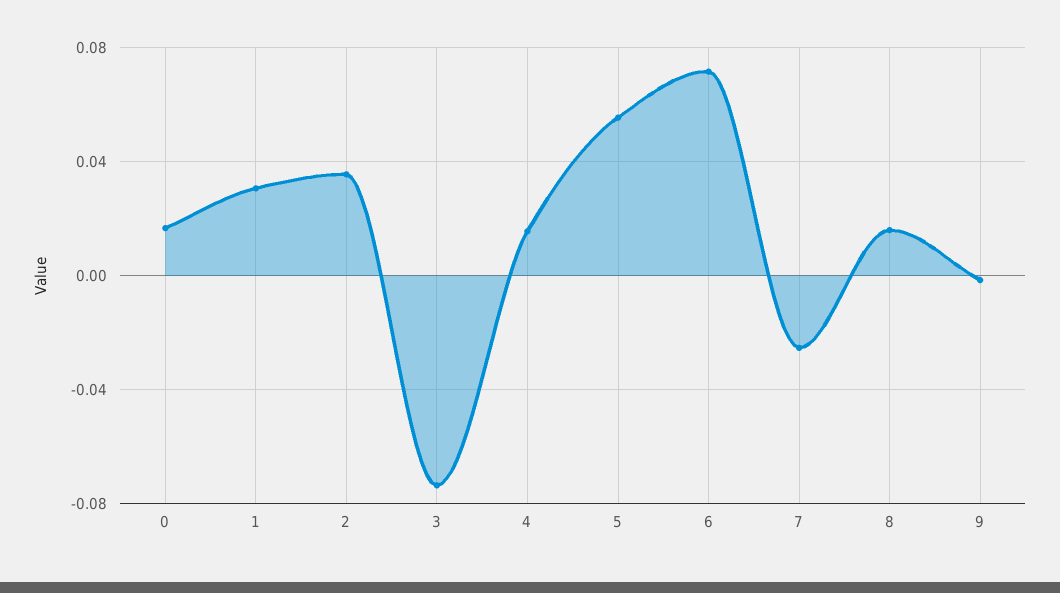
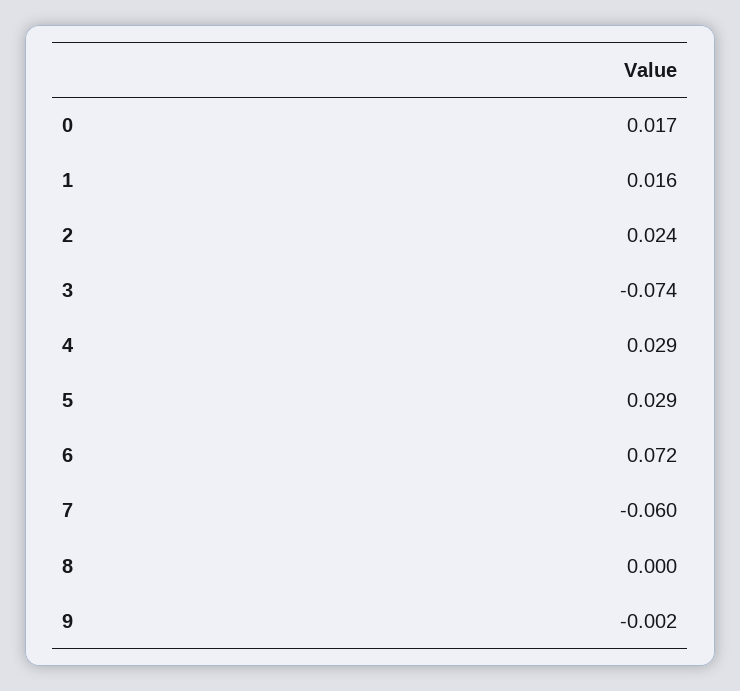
  {
    "0": 0.017,
-   "1": 0.03,
+   "1": 0.016,
-   "2": 0.035,
+   "2": 0.024,
    "3": -0.074,
-   "4": 0.015,
+   "4": 0.029,
-   "5": 0.055,
+   "5": 0.029,
    "6": 0.072,
-   "7": -0.025,
+   "7": -0.06,
-   "8": 0.015,
+   "8": 0,
    "9": -0.002
  }

